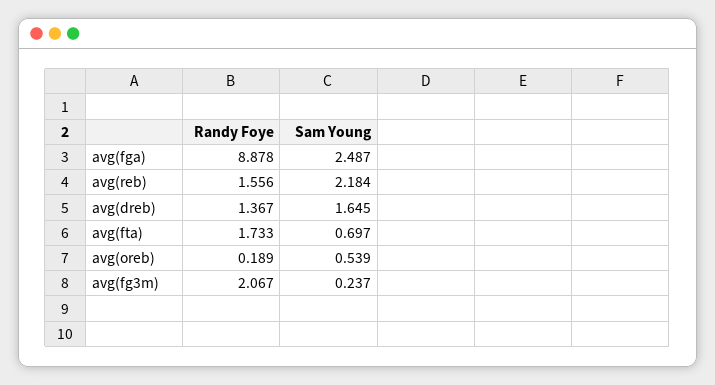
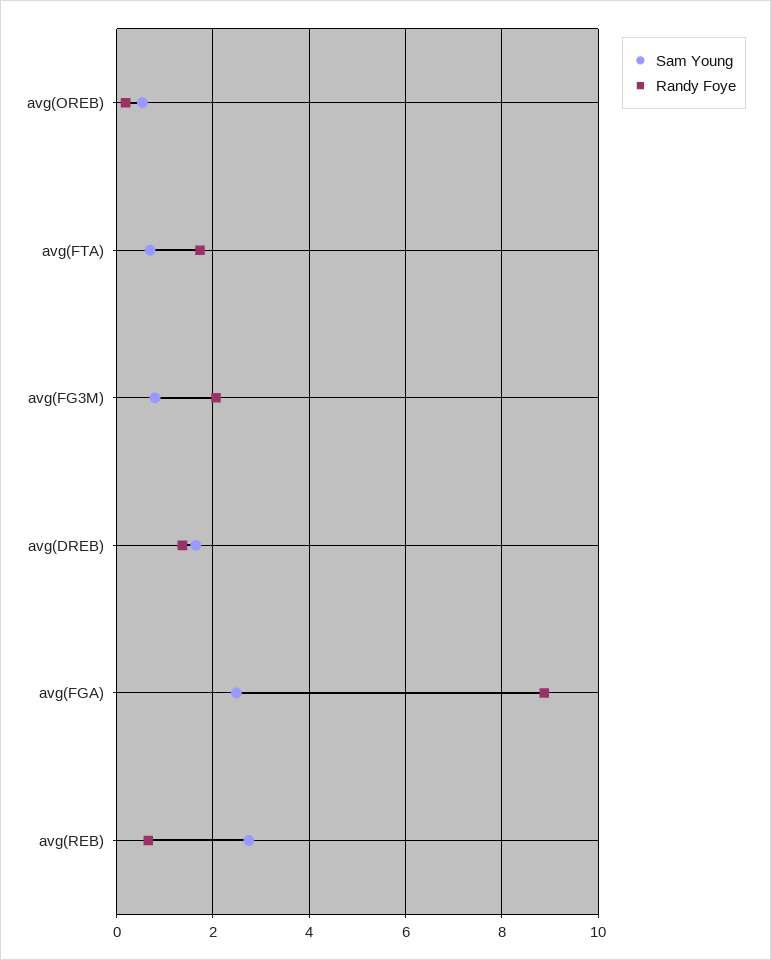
  {
    "Randy Foye": {
      "avg(fga)": 8.878,
-     "avg(reb)": 1.556,
+     "avg(reb)": 0.6,
      "avg(dreb)": 1.367,
      "avg(fta)": 1.733,
      "avg(oreb)": 0.189,
      "avg(fg3m)": 2.067
    },
    "Sam Young": {
      "avg(fga)": 2.487,
-     "avg(reb)": 2.184,
+     "avg(reb)": 2.8,
      "avg(dreb)": 1.645,
      "avg(fta)": 0.697,
      "avg(oreb)": 0.539,
-     "avg(fg3m)": 0.237
+     "avg(fg3m)": 0.8
    }
  }

